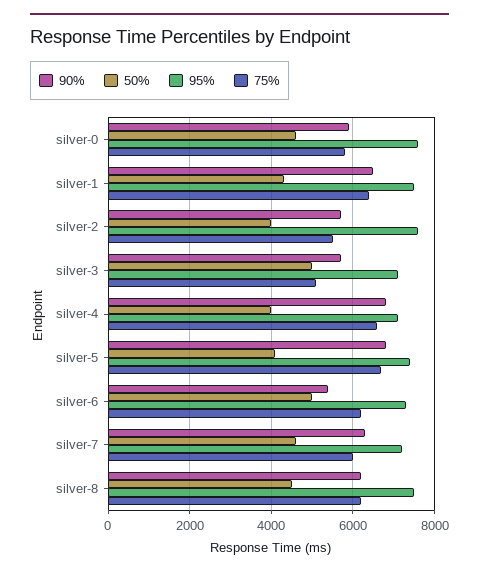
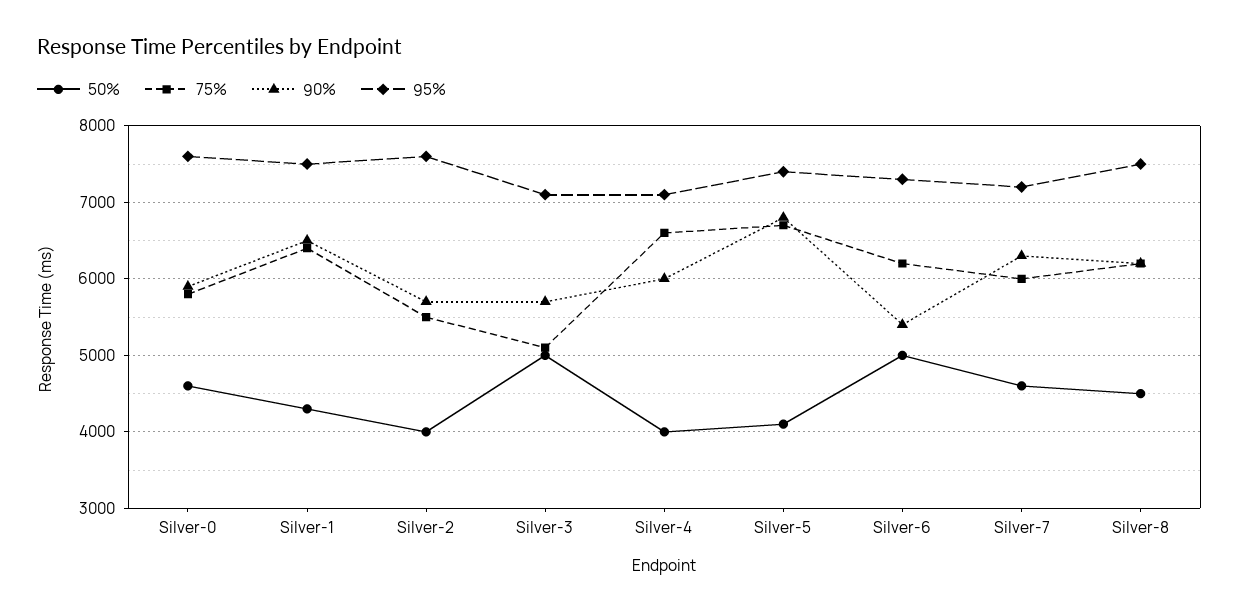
  {
    "90%": {
      "silver-0": 5900,
      "silver-1": 6500,
      "silver-2": 5700,
      "silver-3": 5700,
-     "silver-4": 6800,
+     "silver-4": 6000,
      "silver-5": 6800,
      "silver-6": 5400,
      "silver-7": 6300,
      "silver-8": 6200
    },
    "50%": {
      "silver-0": 4600,
      "silver-1": 4300,
      "silver-2": 4000,
      "silver-3": 5000,
      "silver-4": 4000,
      "silver-5": 4100,
      "silver-6": 5000,
      "silver-7": 4600,
      "silver-8": 4500
    },
    "95%": {
      "silver-0": 7600,
      "silver-1": 7500,
      "silver-2": 7600,
      "silver-3": 7100,
      "silver-4": 7100,
      "silver-5": 7400,
      "silver-6": 7300,
      "silver-7": 7200,
      "silver-8": 7500
    },
    "75%": {
      "silver-0": 5800,
      "silver-1": 6400,
      "silver-2": 5500,
      "silver-3": 5100,
      "silver-4": 6600,
      "silver-5": 6700,
      "silver-6": 6200,
      "silver-7": 6000,
      "silver-8": 6200
    }
  }

